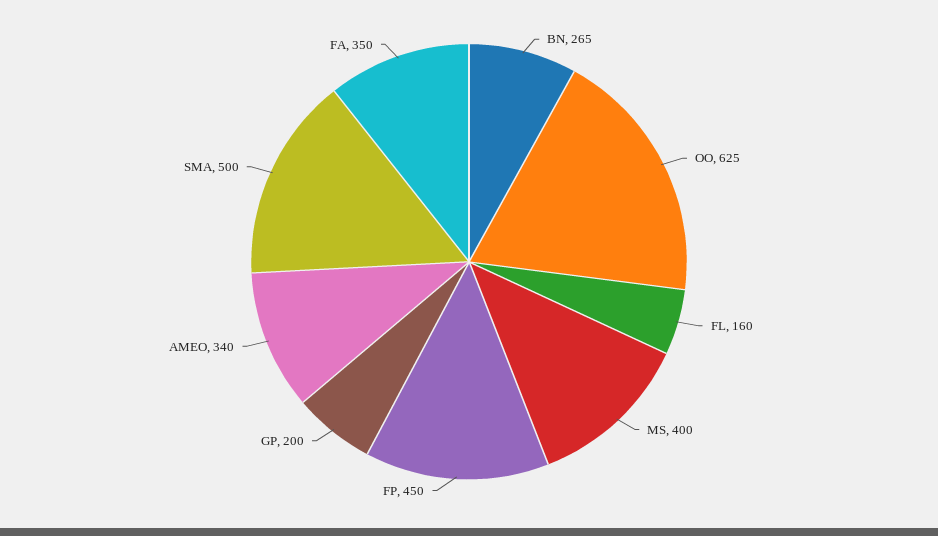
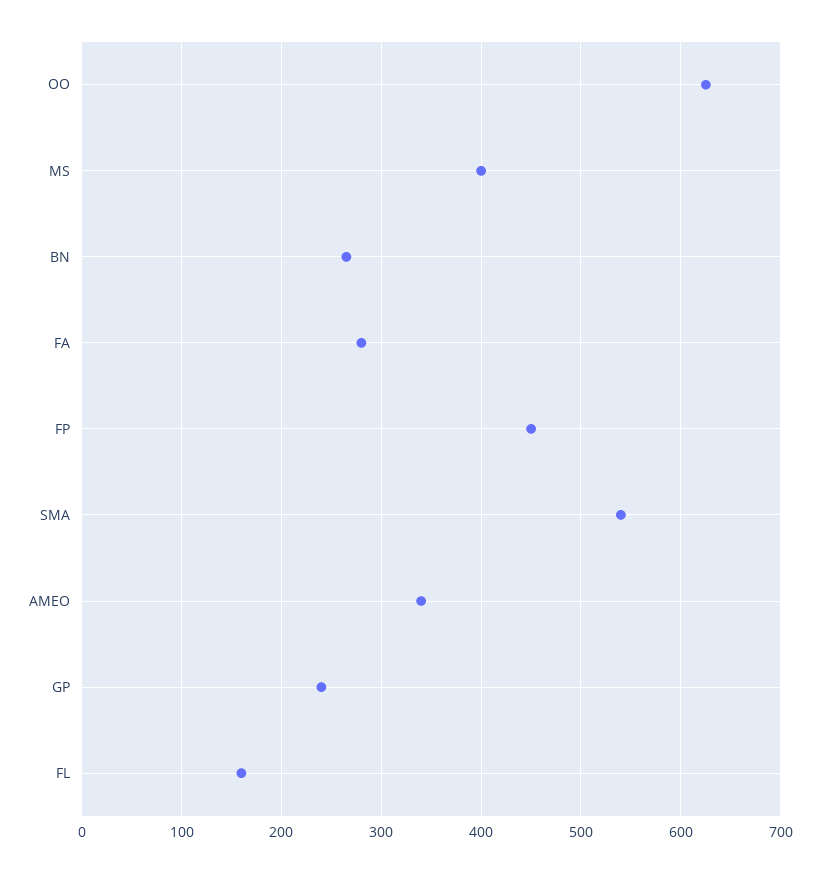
  {
    "BN": 265,
    "OO": 625,
    "FL": 160,
    "MS": 400,
    "FP": 450,
-   "GP": 200,
+   "GP": 240,
    "AMEO": 340,
-   "SMA": 500,
+   "SMA": 540,
-   "FA": 350
+   "FA": 280
  }

